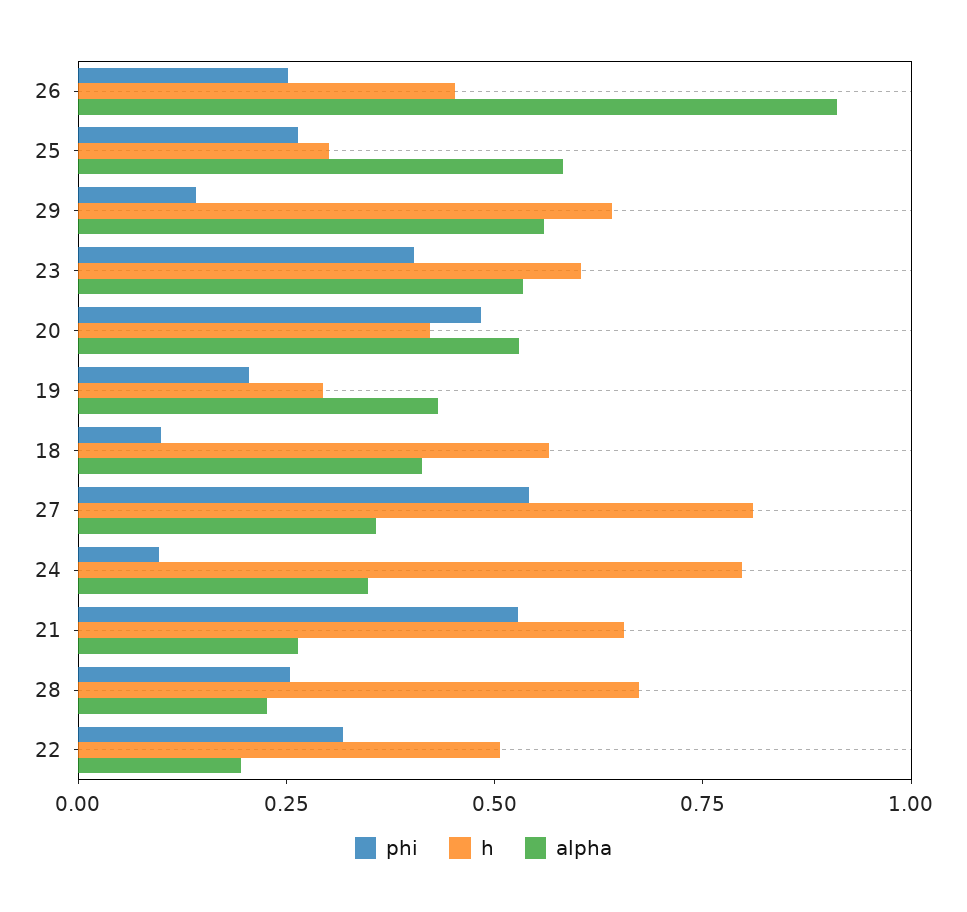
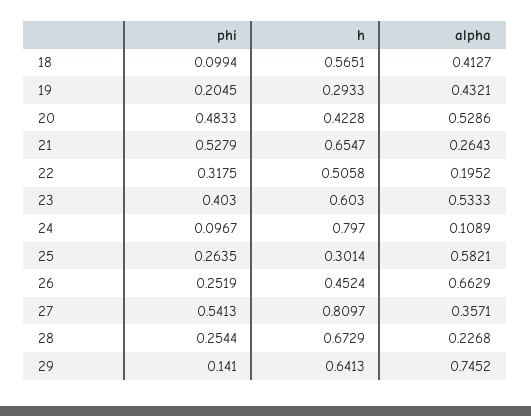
  {
    "phi": {
      "26": 0.2519,
      "25": 0.2635,
      "29": 0.141,
      "23": 0.403,
      "20": 0.4833,
      "19": 0.2045,
      "18": 0.0994,
      "27": 0.5413,
      "24": 0.0967,
      "21": 0.5279,
      "28": 0.2544,
      "22": 0.3175
    },
    "h": {
      "26": 0.4524,
      "25": 0.3014,
      "29": 0.6413,
      "23": 0.603,
      "20": 0.4228,
      "19": 0.2933,
      "18": 0.5651,
      "27": 0.8097,
      "24": 0.797,
      "21": 0.6547,
      "28": 0.6729,
      "22": 0.5058
    },
    "alpha": {
-     "26": 0.9,
+     "26": 0.6629,
      "25": 0.5821,
-     "29": 0.55,
+     "29": 0.7452,
      "23": 0.5333,
      "20": 0.5286,
      "19": 0.4321,
      "18": 0.4127,
      "27": 0.3571,
-     "24": 0.35,
+     "24": 0.1089,
      "21": 0.2643,
      "28": 0.2268,
      "22": 0.1952
    }
  }

